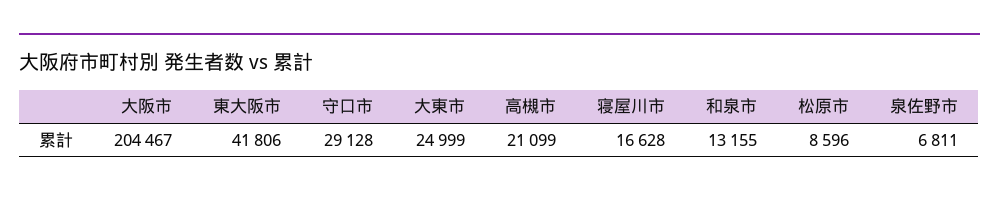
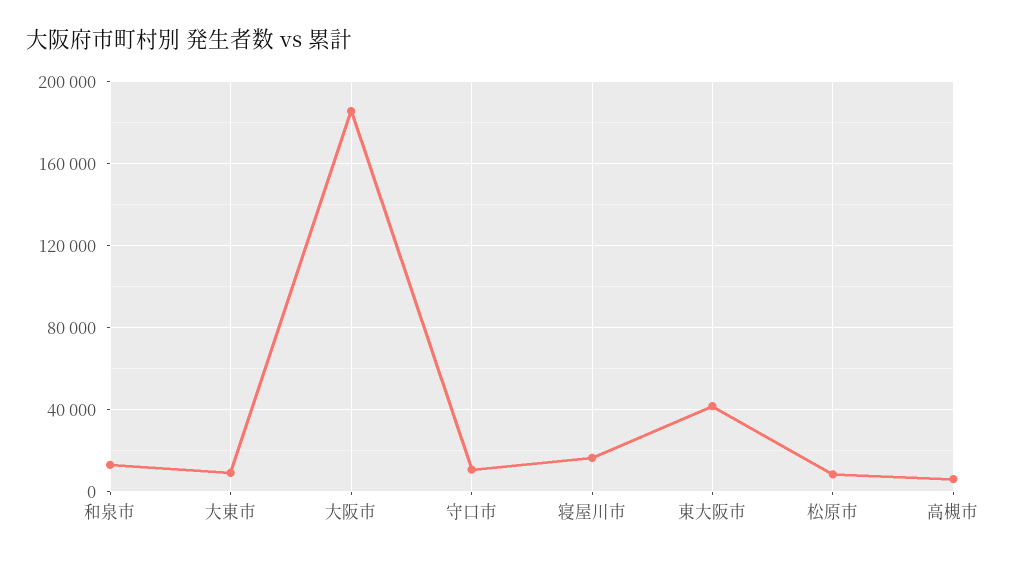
  {
-   "大阪市": 204467,
+   "大阪市": 185000,
    "東大阪市": 41806,
-   "守口市": 29128,
+   "守口市": 10000,
-   "大東市": 24999,
+   "大東市": 10000,
-   "高槻市": 21099,
+   "高槻市": 5000,
    "寝屋川市": 16628,
    "和泉市": 13155,
-   "松原市": 8596,
+   "松原市": 8596
-   "泉佐野市": 6811
  }

